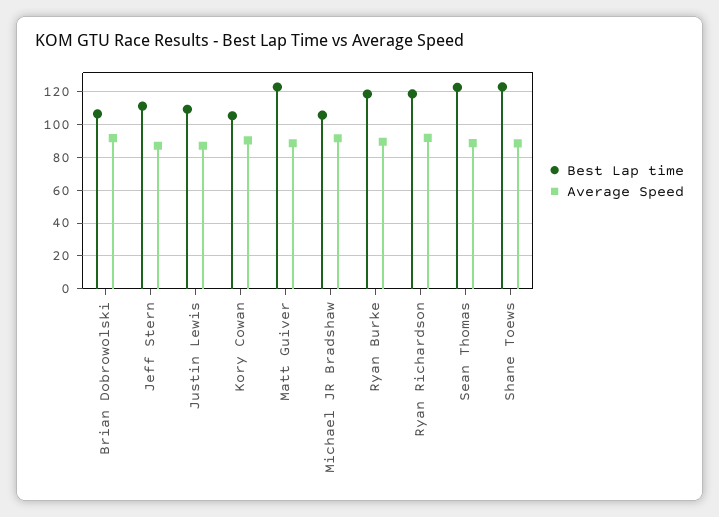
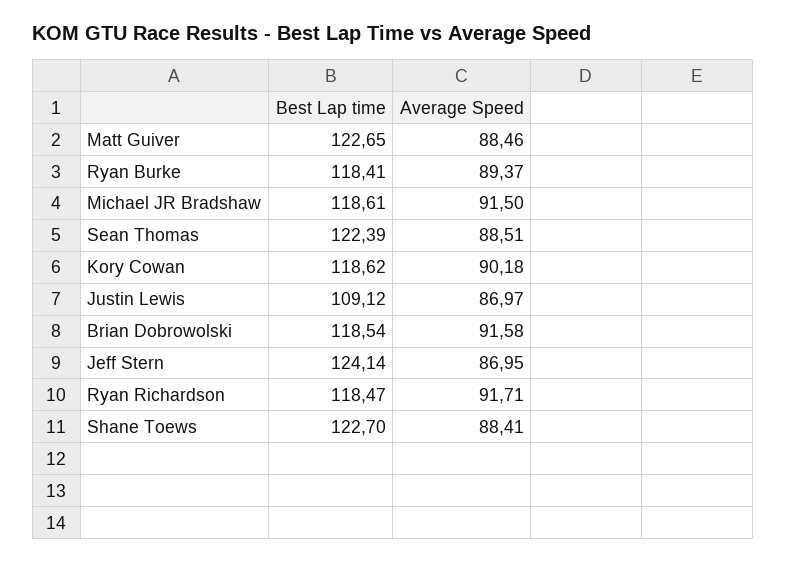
  {
    "Best Lap time": {
-     "Brian Dobrowolski": 105,
+     "Brian Dobrowolski": 118.54,
-     "Jeff Stern": 110,
+     "Jeff Stern": 124.14,
      "Justin Lewis": 109.12,
-     "Kory Cowan": 105,
+     "Kory Cowan": 118.62,
      "Matt Guiver": 122.65,
-     "Michael JR Bradshaw": 105,
+     "Michael JR Bradshaw": 118.61,
      "Ryan Burke": 118.41,
      "Ryan Richardson": 118.47,
      "Sean Thomas": 122.39,
      "Shane Toews": 122.7
    },
    "Average Speed": {
      "Brian Dobrowolski": 91.58,
      "Jeff Stern": 86.95,
      "Justin Lewis": 86.97,
      "Kory Cowan": 90.18,
      "Matt Guiver": 88.46,
      "Michael JR Bradshaw": 91.5,
      "Ryan Burke": 89.37,
      "Ryan Richardson": 91.71,
      "Sean Thomas": 88.51,
      "Shane Toews": 88.41
    }
  }

